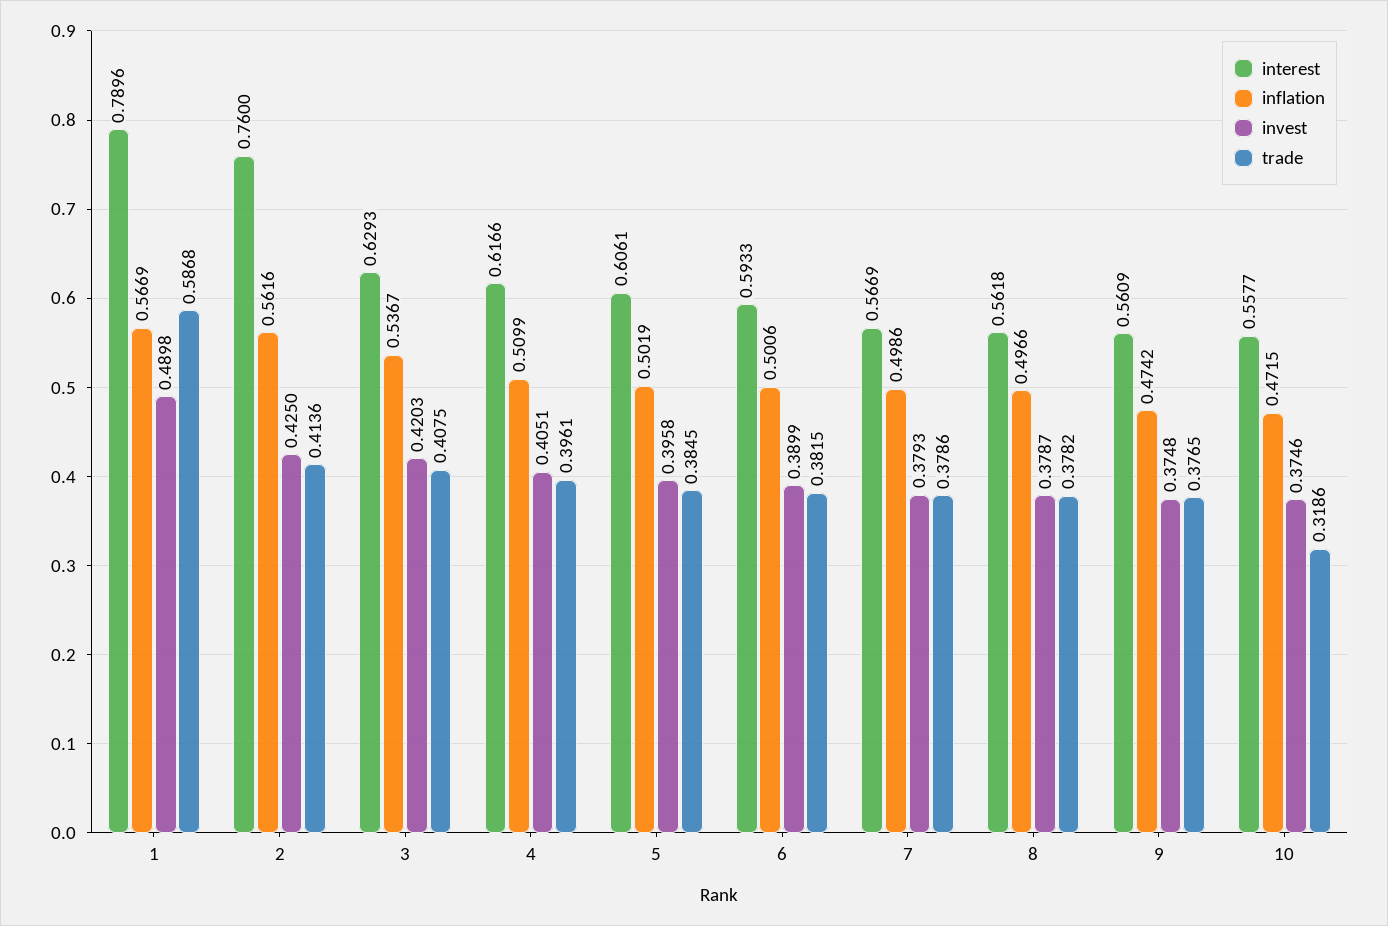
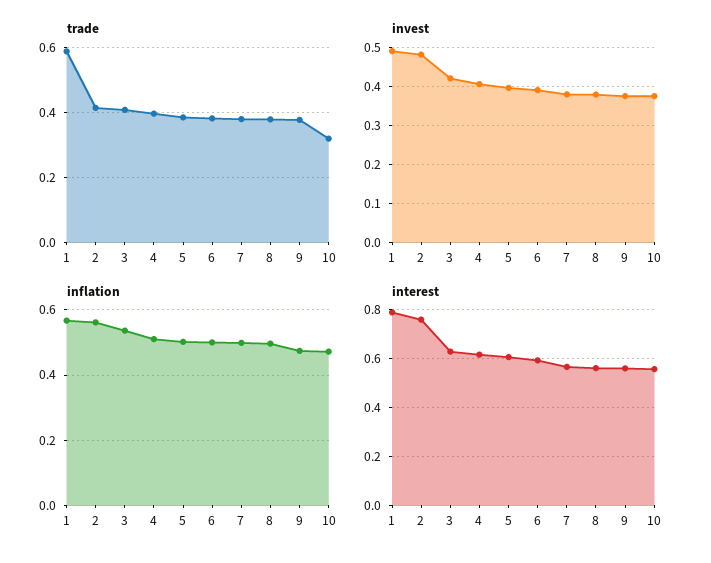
  {
    "interest": {
      "1": 0.7896,
      "2": 0.76,
      "3": 0.6293,
      "4": 0.6166,
      "5": 0.6061,
      "6": 0.5933,
      "7": 0.5669,
      "8": 0.5618,
      "9": 0.5609,
      "10": 0.5577
    },
    "inflation": {
      "1": 0.5669,
      "2": 0.5616,
      "3": 0.5367,
      "4": 0.5099,
      "5": 0.5019,
      "6": 0.5006,
      "7": 0.4986,
      "8": 0.4966,
      "9": 0.4742,
      "10": 0.4715
    },
    "invest": {
      "1": 0.4898,
-     "2": 0.425,
+     "2": 0.48,
      "3": 0.4203,
      "4": 0.4051,
      "5": 0.3958,
      "6": 0.3899,
      "7": 0.3793,
      "8": 0.3787,
      "9": 0.3748,
      "10": 0.3746
    },
    "trade": {
      "1": 0.5868,
      "2": 0.4136,
      "3": 0.4075,
      "4": 0.3961,
      "5": 0.3845,
      "6": 0.3815,
      "7": 0.3786,
      "8": 0.3782,
      "9": 0.3765,
      "10": 0.3186
    }
  }

